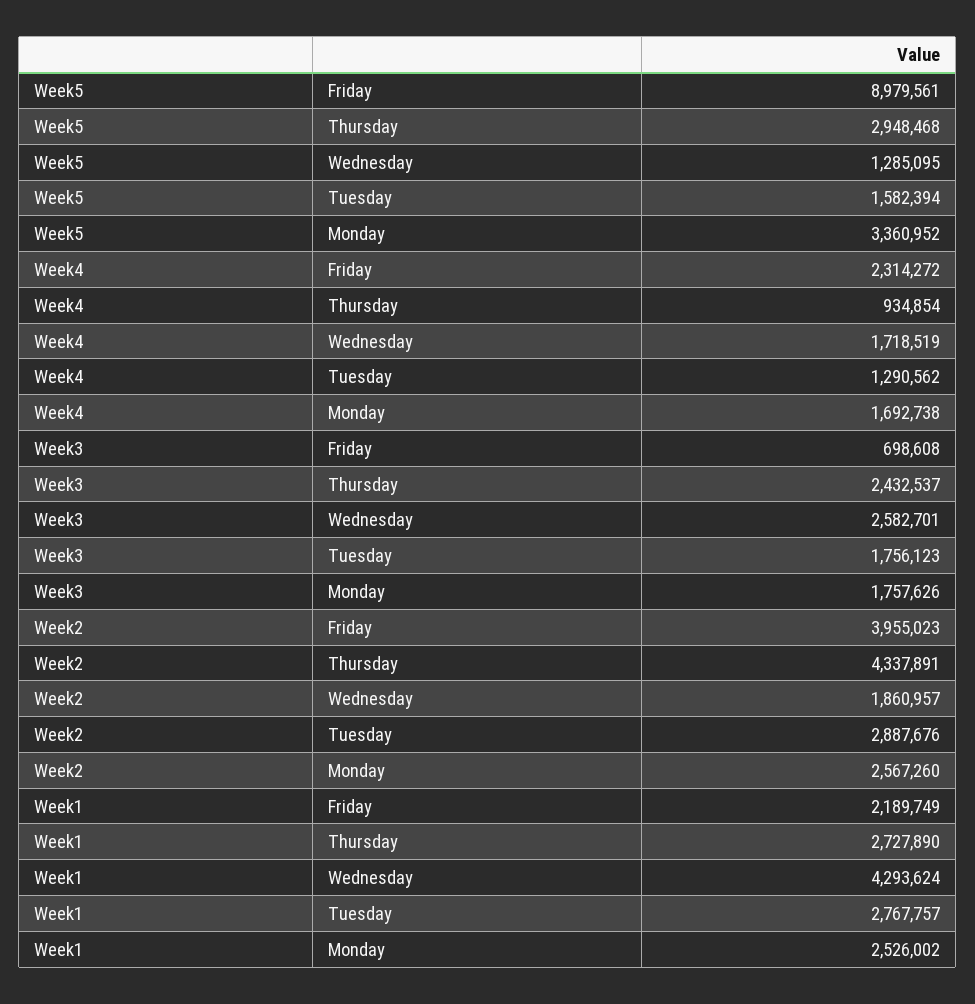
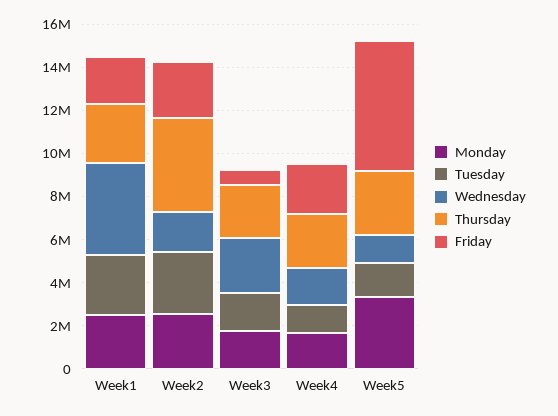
  {
    "Friday": {
-     "Week5": 8979561,
+     "Week5": 6000000,
      "Week4": 2314272,
      "Week3": 698608,
-     "Week2": 3955023,
+     "Week2": 2500000,
      "Week1": 2189749
    },
    "Thursday": {
      "Week5": 2948468,
-     "Week4": 934854,
+     "Week4": 2500000,
      "Week3": 2432537,
      "Week2": 4337891,
      "Week1": 2727890
    },
    "Wednesday": {
      "Week5": 1285095,
      "Week4": 1718519,
      "Week3": 2582701,
      "Week2": 1860957,
      "Week1": 4293624
    },
    "Tuesday": {
      "Week5": 1582394,
      "Week4": 1290562,
      "Week3": 1756123,
      "Week2": 2887676,
      "Week1": 2767757
    },
    "Monday": {
      "Week5": 3360952,
      "Week4": 1692738,
      "Week3": 1757626,
      "Week2": 2567260,
      "Week1": 2526002
    }
  }

